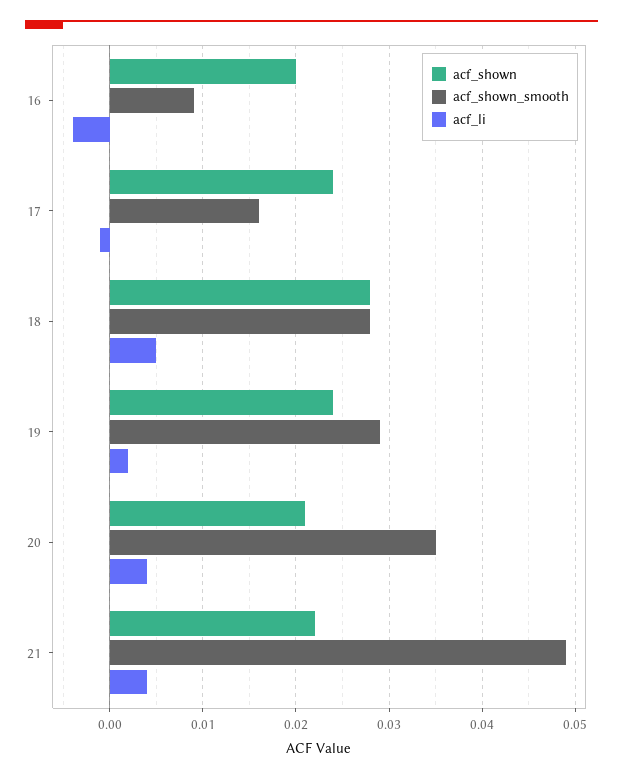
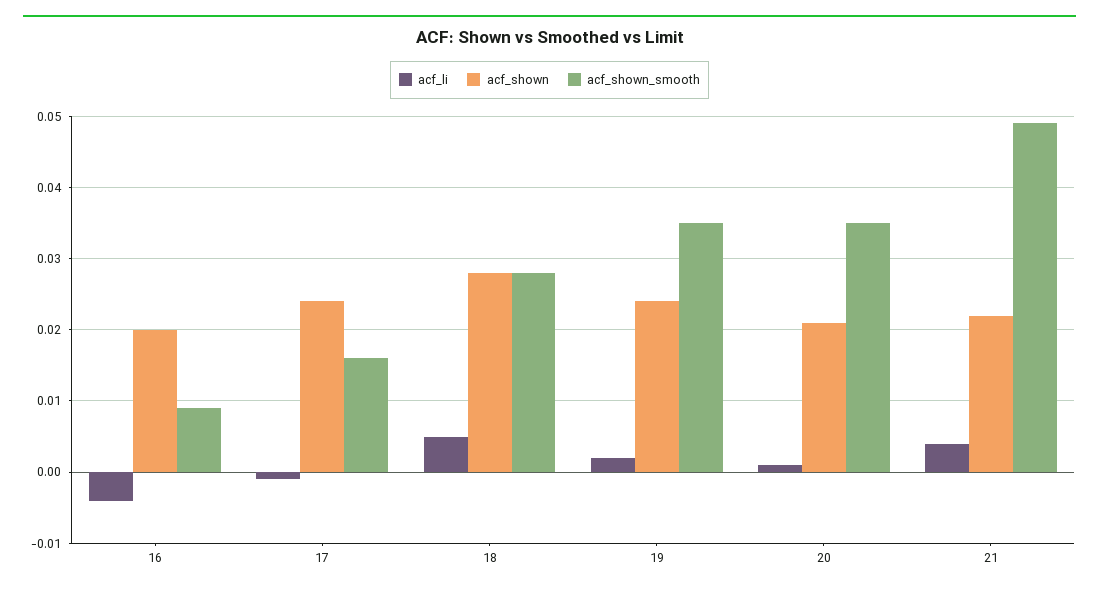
  {
    "acf_shown": {
      "16": 0.02,
      "17": 0.024,
      "18": 0.028,
      "19": 0.024,
      "20": 0.021,
      "21": 0.022
    },
    "acf_shown_smooth": {
      "16": 0.009,
      "17": 0.016,
      "18": 0.028,
-     "19": 0.029,
+     "19": 0.035,
      "20": 0.035,
      "21": 0.049
    },
    "acf_li": {
      "16": -0.004,
      "17": -0.001,
      "18": 0.005,
      "19": 0.002,
-     "20": 0.004,
+     "20": 0.001,
      "21": 0.004
    }
  }

